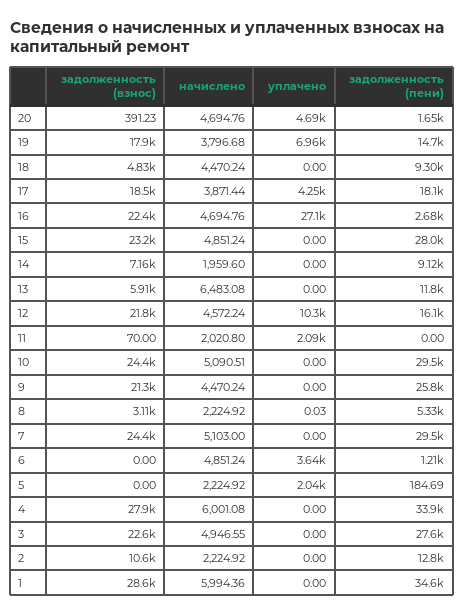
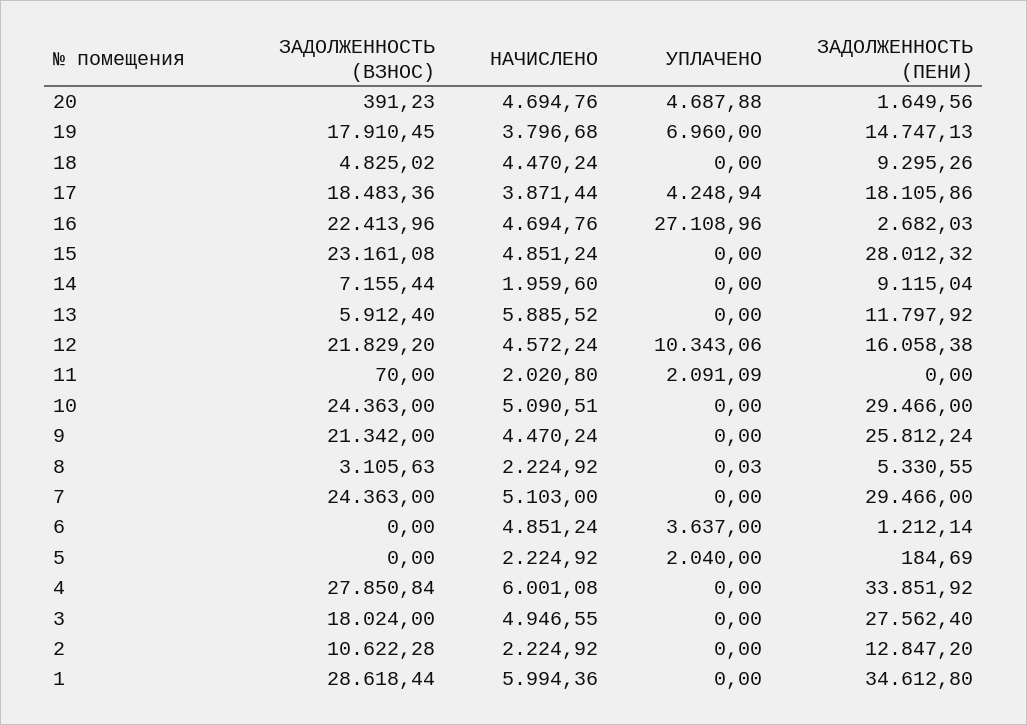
  {
    "задолженность (взнос)": {
      "20": 391.23,
      "19": 17910.45,
      "18": 4825.02,
      "17": 18483.36,
      "16": 22413.96,
      "15": 23161.08,
      "14": 7155.44,
      "13": 5912.4,
      "12": 21829.2,
      "11": 70,
      "10": 24363,
      "9": 21342,
      "8": 3105.63,
      "7": 24363,
      "6": 0,
      "5": 0,
      "4": 27850.84,
-     "3": 22600,
+     "3": 18024,
      "2": 10622.28,
      "1": 28618.44
    },
    "начислено": {
      "20": 4694.76,
      "19": 3796.68,
      "18": 4470.24,
      "17": 3871.44,
      "16": 4694.76,
      "15": 4851.24,
      "14": 1959.6,
-     "13": 6483.08,
+     "13": 5885.52,
      "12": 4572.24,
      "11": 2020.8,
      "10": 5090.51,
      "9": 4470.24,
      "8": 2224.92,
      "7": 5103,
      "6": 4851.24,
      "5": 2224.92,
      "4": 6001.08,
      "3": 4946.55,
      "2": 2224.92,
      "1": 5994.36
    },
    "уплачено": {
      "20": 4687.88,
      "19": 6960,
      "18": 0,
      "17": 4248.94,
      "16": 27108.96,
      "15": 0,
      "14": 0,
      "13": 0,
      "12": 10343.06,
      "11": 2091.09,
      "10": 0,
      "9": 0,
      "8": 0.03,
      "7": 0,
      "6": 3637,
      "5": 2040,
      "4": 0,
      "3": 0,
      "2": 0,
      "1": 0
    },
    "задолженность (пени)": {
      "20": 1649.56,
      "19": 14747.13,
      "18": 9295.26,
      "17": 18105.86,
      "16": 2682.03,
      "15": 28012.32,
      "14": 9115.04,
      "13": 11797.92,
      "12": 16058.38,
      "11": 0,
      "10": 29466,
      "9": 25812.24,
      "8": 5330.55,
      "7": 29466,
      "6": 1212.14,
      "5": 184.69,
      "4": 33851.92,
      "3": 27562.4,
      "2": 12847.2,
      "1": 34612.8
    }
  }

